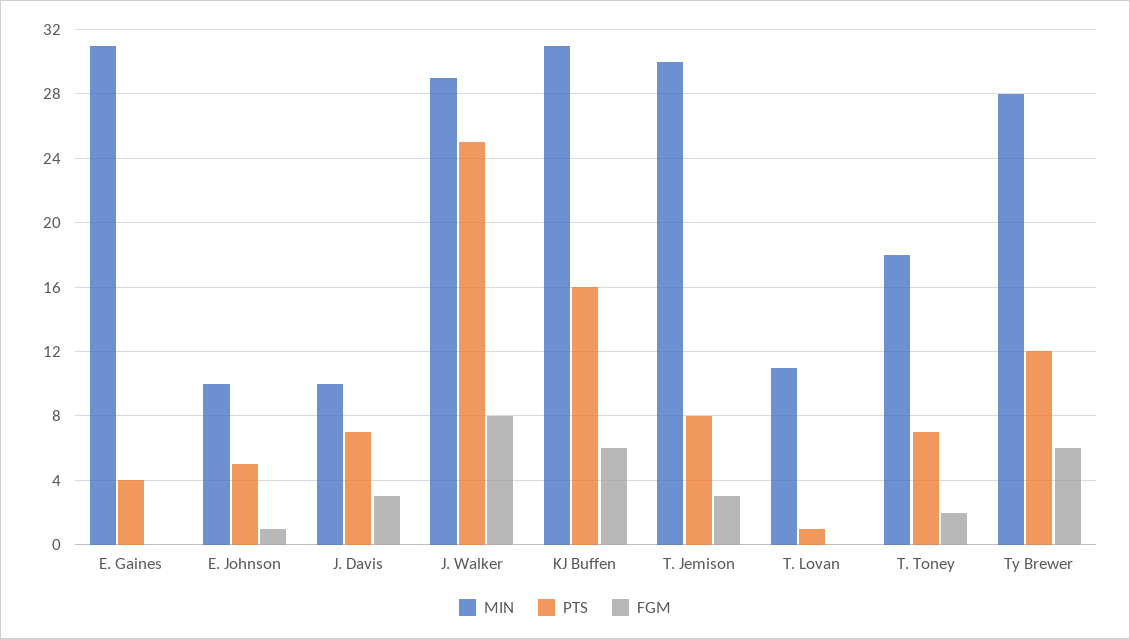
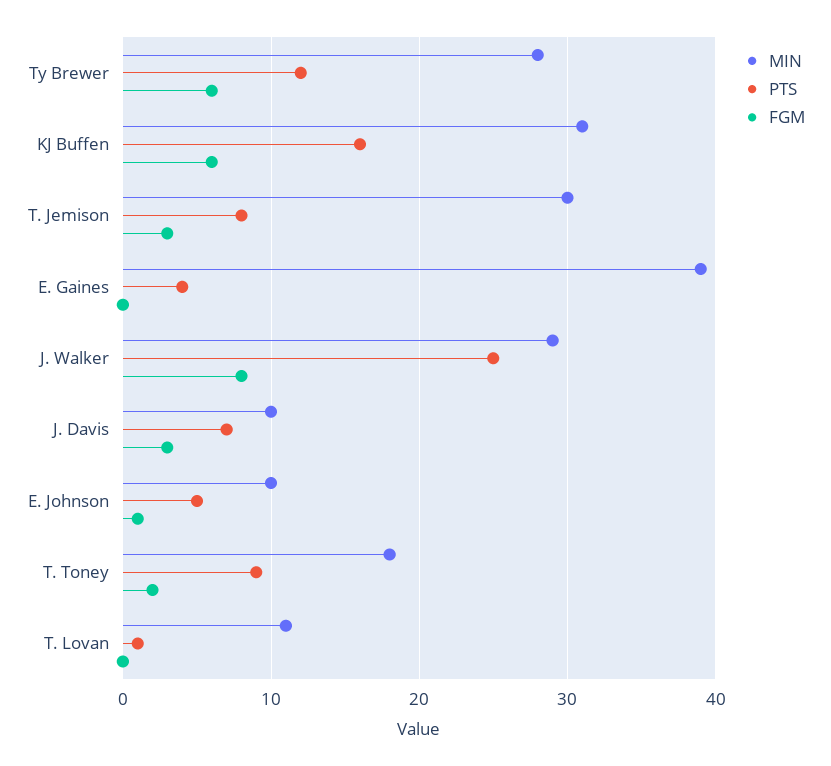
  {
    "MIN": {
-     "E. Gaines": 31,
+     "E. Gaines": 39,
      "E. Johnson": 10,
      "J. Davis": 10,
      "J. Walker": 29,
      "KJ Buffen": 31,
      "T. Jemison": 30,
      "T. Lovan": 11,
      "T. Toney": 18,
      "Ty Brewer": 28
    },
    "PTS": {
      "E. Gaines": 4,
      "E. Johnson": 5,
      "J. Davis": 7,
      "J. Walker": 25,
      "KJ Buffen": 16,
      "T. Jemison": 8,
      "T. Lovan": 1,
-     "T. Toney": 7,
+     "T. Toney": 9,
      "Ty Brewer": 12
    },
    "FGM": {
      "E. Gaines": 0,
      "E. Johnson": 1,
      "J. Davis": 3,
      "J. Walker": 8,
      "KJ Buffen": 6,
      "T. Jemison": 3,
      "T. Lovan": 0,
      "T. Toney": 2,
      "Ty Brewer": 6
    }
  }

